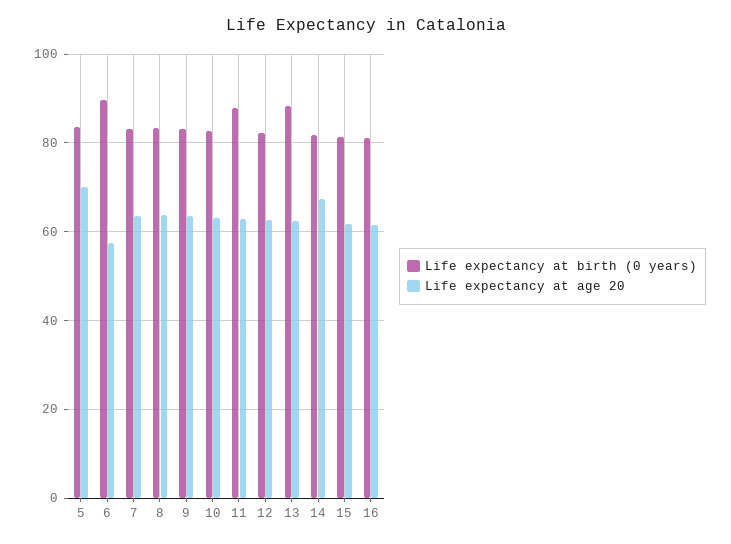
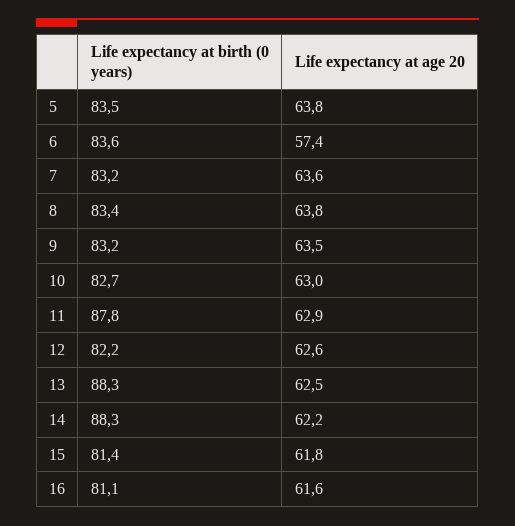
  {
    "Life expectancy at birth (0 years)": {
      "5": 83.5,
-     "6": 90,
+     "6": 83.6,
      "7": 83.2,
      "8": 83.4,
      "9": 83.2,
      "10": 82.7,
      "11": 87.8,
      "12": 82.2,
      "13": 88.3,
-     "14": 82,
+     "14": 88.3,
      "15": 81.4,
      "16": 81.1
    },
    "Life expectancy at age 20": {
-     "5": 70,
+     "5": 63.8,
      "6": 57.4,
      "7": 63.6,
      "8": 63.8,
      "9": 63.5,
      "10": 63,
      "11": 62.9,
      "12": 62.6,
      "13": 62.5,
-     "14": 68,
+     "14": 62.2,
      "15": 61.8,
      "16": 61.6
    }
  }

